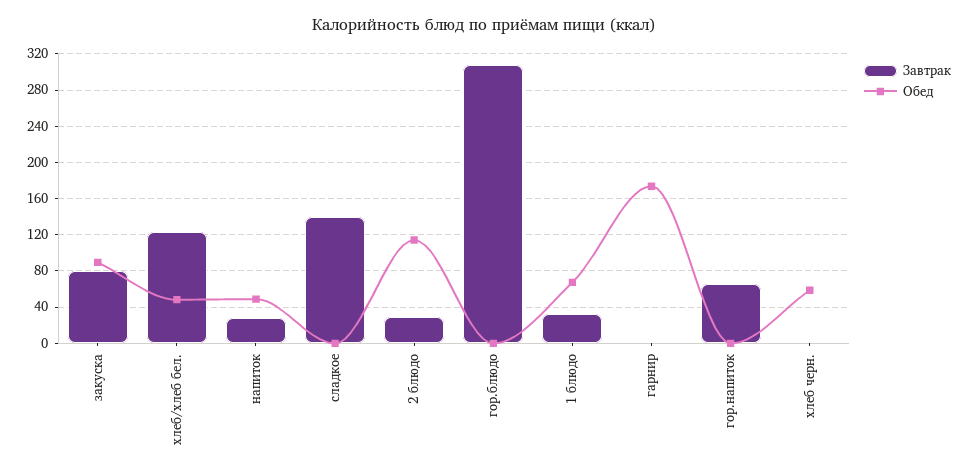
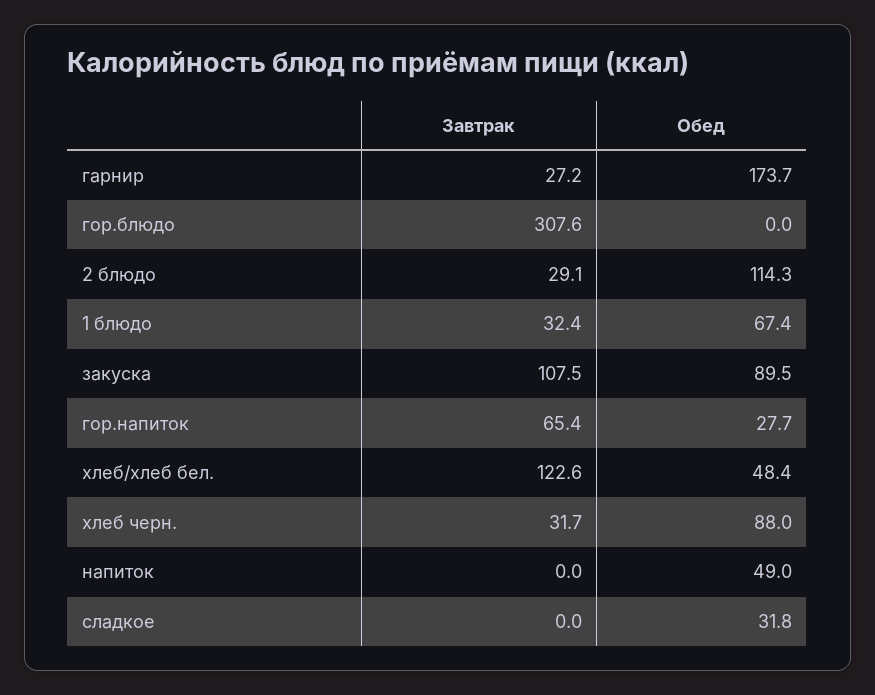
  {
    "Завтрак": {
-     "закуска": 80,
+     "закуска": 107.5,
      "хлеб/хлеб бел.": 122.6,
-     "напиток": 30,
+     "напиток": 0,
-     "сладкое": 140,
+     "сладкое": 0,
      "2 блюдо": 29.1,
      "гор.блюдо": 307.6,
      "1 блюдо": 32.4,
-     "гарнир": 0,
+     "гарнир": 27.2,
      "гор.напиток": 65.4,
-     "хлеб черн.": 0
+     "хлеб черн.": 31.7
    },
    "Обед": {
      "закуска": 89.5,
      "хлеб/хлеб бел.": 48.4,
      "напиток": 49,
-     "сладкое": 0,
+     "сладкое": 31.8,
      "2 блюдо": 114.3,
      "гор.блюдо": 0,
      "1 блюдо": 67.4,
      "гарнир": 173.7,
-     "гор.напиток": 0,
+     "гор.напиток": 27.7,
-     "хлеб черн.": 60
+     "хлеб черн.": 88
    }
  }

